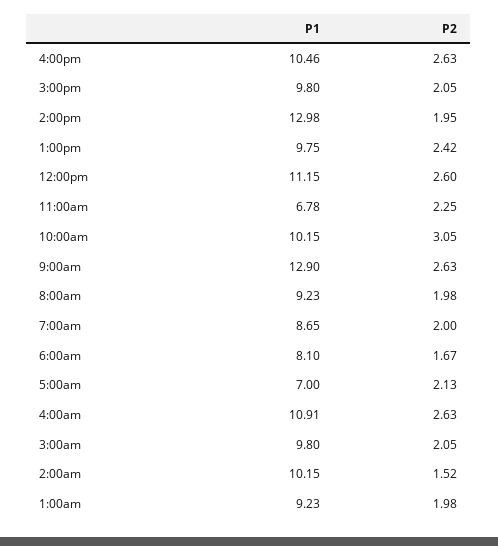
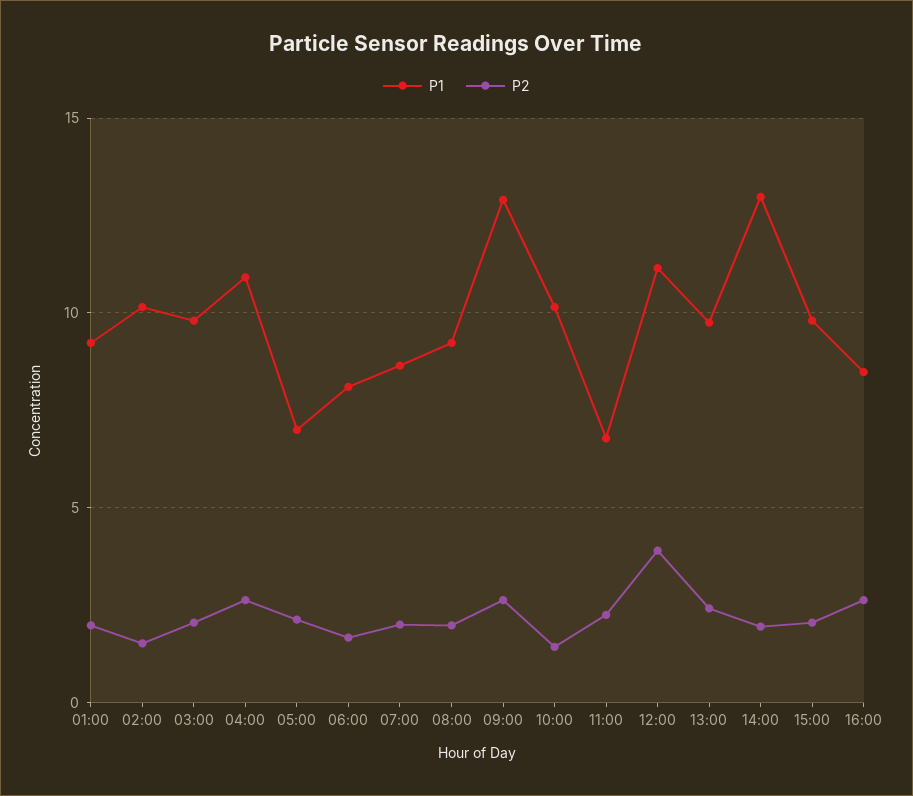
  {
    "P1": {
-     "4:00pm": 10.46,
+     "4:00pm": 8.5,
      "3:00pm": 9.8,
      "2:00pm": 12.98,
      "1:00pm": 9.75,
      "12:00pm": 11.15,
      "11:00am": 6.78,
      "10:00am": 10.15,
      "9:00am": 12.9,
      "8:00am": 9.23,
      "7:00am": 8.65,
      "6:00am": 8.1,
      "5:00am": 7,
      "4:00am": 10.91,
      "3:00am": 9.8,
      "2:00am": 10.15,
      "1:00am": 9.23
    },
    "P2": {
      "4:00pm": 2.63,
      "3:00pm": 2.05,
      "2:00pm": 1.95,
      "1:00pm": 2.42,
-     "12:00pm": 2.6,
+     "12:00pm": 4,
      "11:00am": 2.25,
-     "10:00am": 3.05,
+     "10:00am": 1.5,
      "9:00am": 2.63,
      "8:00am": 1.98,
      "7:00am": 2,
      "6:00am": 1.67,
      "5:00am": 2.13,
      "4:00am": 2.63,
      "3:00am": 2.05,
      "2:00am": 1.52,
      "1:00am": 1.98
    }
  }

